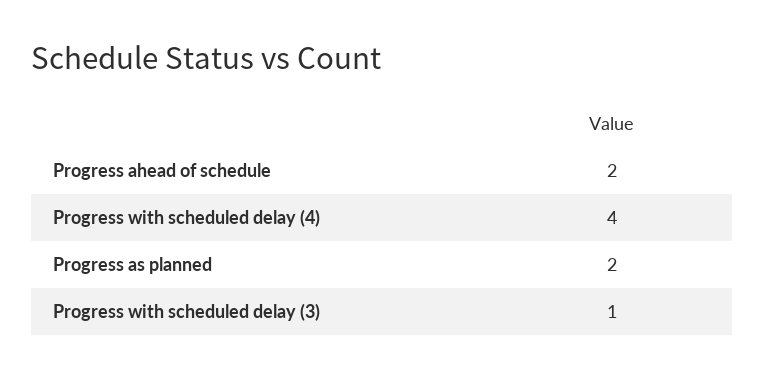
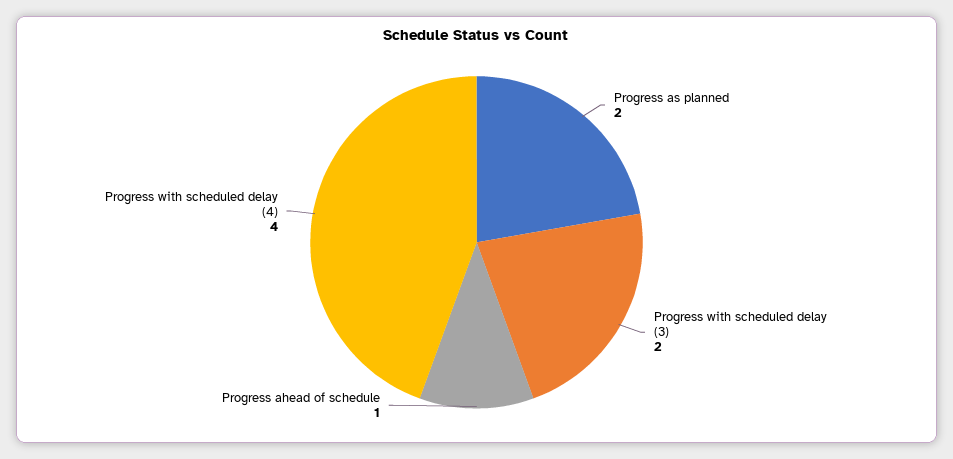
  {
-   "Progress ahead of schedule": 2,
+   "Progress ahead of schedule": 1,
    "Progress with scheduled delay (4)": 4,
    "Progress as planned": 2,
-   "Progress with scheduled delay (3)": 1
+   "Progress with scheduled delay (3)": 2
  }

